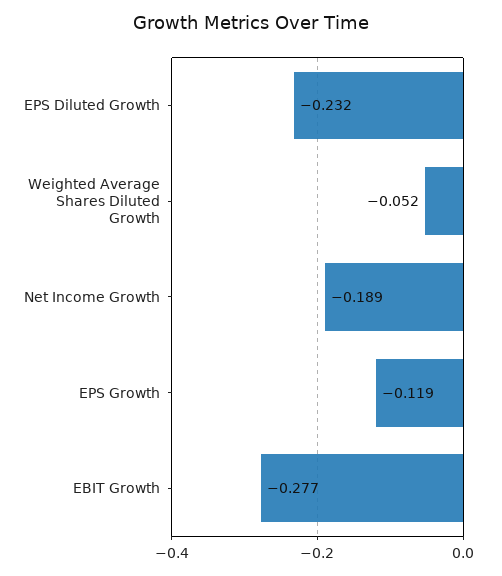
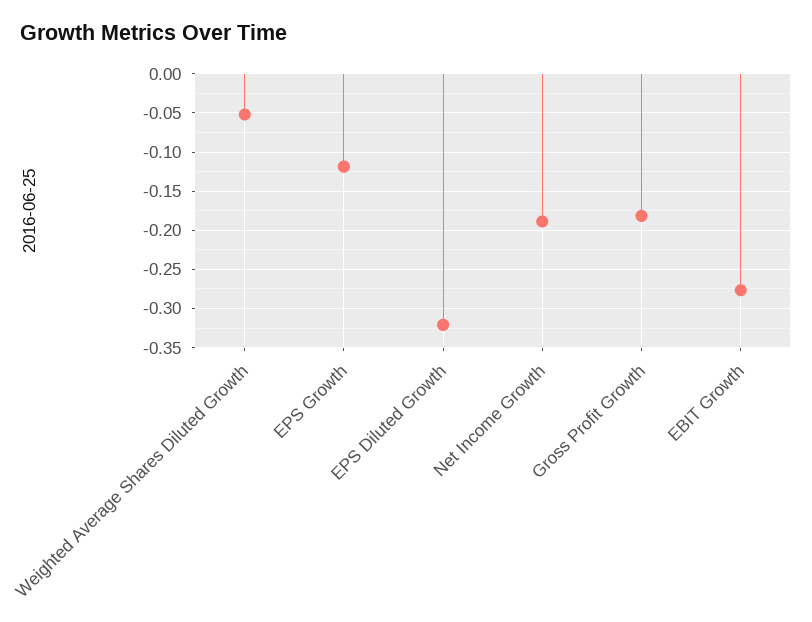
  {
-   "EPS Diluted Growth": -0.232,
+   "EPS Diluted Growth": -0.32,
    "Weighted Average Shares Diluted Growth": -0.052,
    "Net Income Growth": -0.189,
    "EPS Growth": -0.119,
-   "EBIT Growth": -0.277
+   "EBIT Growth": -0.277,
+   "Gross Profit Growth": -0.18
  }

